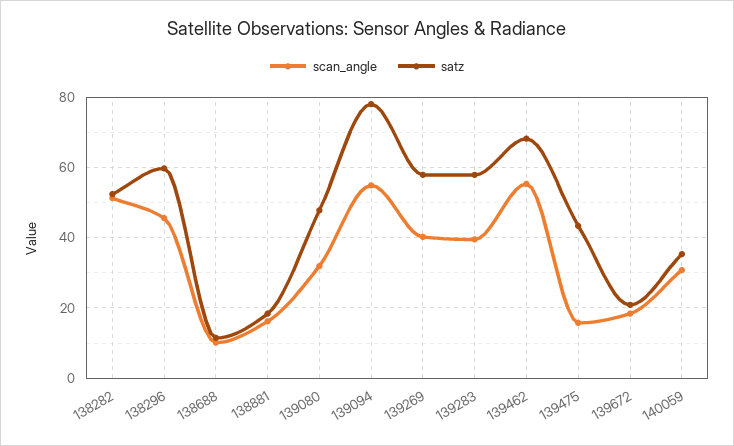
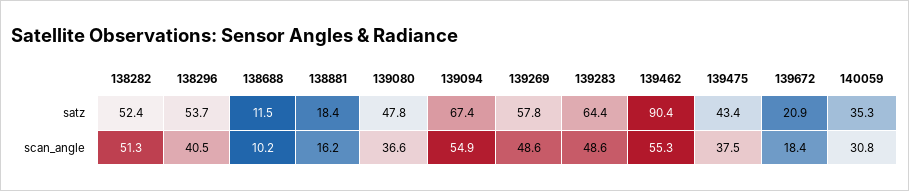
  {
    "scan_angle": {
      "138282": 51.3,
-     "138296": 46,
+     "138296": 40.5,
      "138688": 10.2,
      "138881": 16.2,
-     "139080": 32,
+     "139080": 36.6,
      "139094": 54.9,
-     "139269": 40,
+     "139269": 48.6,
-     "139283": 40,
+     "139283": 48.6,
      "139462": 55.3,
-     "139475": 16,
+     "139475": 37.5,
      "139672": 18.4,
      "140059": 30.8
    },
    "satz": {
      "138282": 52.4,
-     "138296": 60,
+     "138296": 53.7,
      "138688": 11.5,
      "138881": 18.4,
      "139080": 47.8,
-     "139094": 78,
+     "139094": 67.4,
      "139269": 57.8,
-     "139283": 58,
+     "139283": 64.4,
-     "139462": 68,
+     "139462": 90.4,
      "139475": 43.4,
      "139672": 20.9,
      "140059": 35.3
    }
  }

